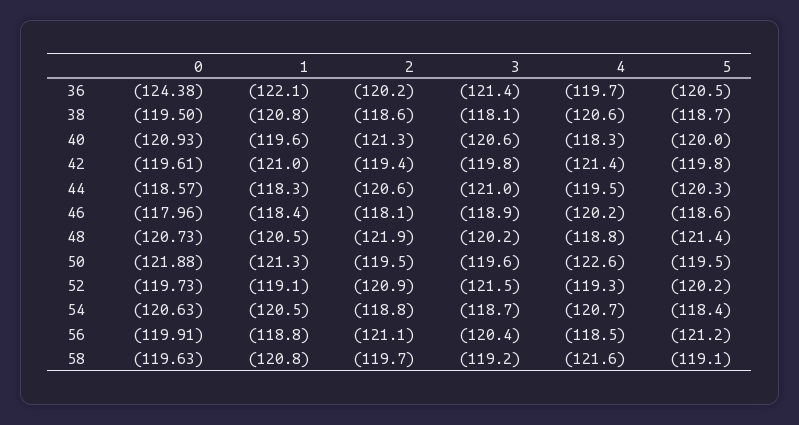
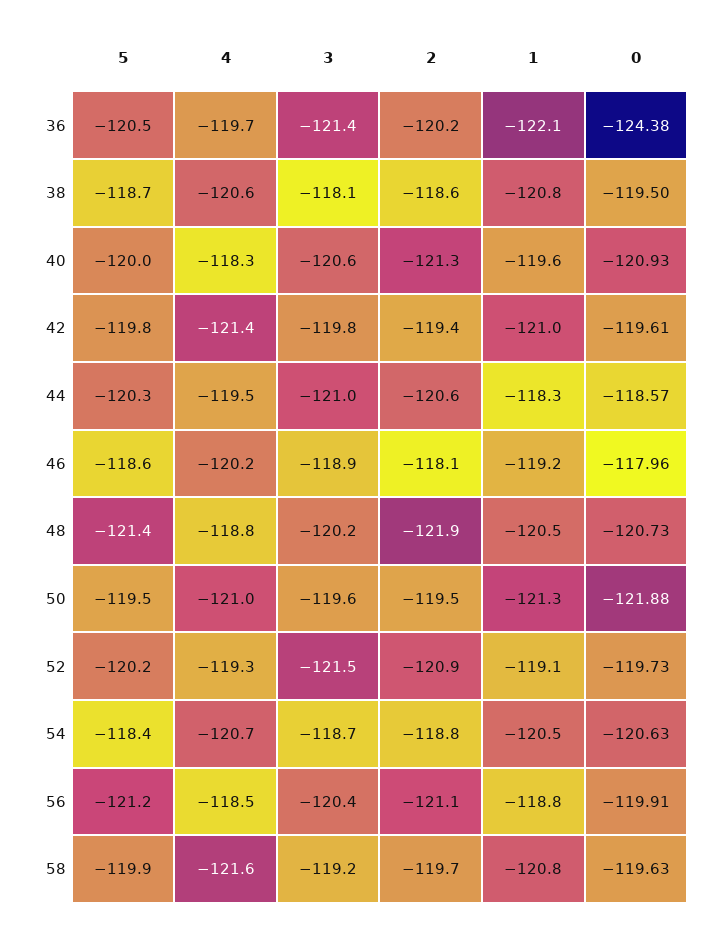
  {
    "0": {
      "36": -124.38,
      "38": -119.5,
      "40": -120.93,
      "42": -119.61,
      "44": -118.57,
      "46": -117.96,
      "48": -120.73,
      "50": -121.88,
      "52": -119.73,
      "54": -120.63,
      "56": -119.91,
      "58": -119.63
    },
    "1": {
      "36": -122.1,
      "38": -120.8,
      "40": -119.6,
      "42": -121,
      "44": -118.3,
-     "46": -118.4,
+     "46": -119.2,
      "48": -120.5,
      "50": -121.3,
      "52": -119.1,
      "54": -120.5,
      "56": -118.8,
      "58": -120.8
    },
    "2": {
      "36": -120.2,
      "38": -118.6,
      "40": -121.3,
      "42": -119.4,
      "44": -120.6,
      "46": -118.1,
      "48": -121.9,
      "50": -119.5,
      "52": -120.9,
      "54": -118.8,
      "56": -121.1,
      "58": -119.7
    },
    "3": {
      "36": -121.4,
      "38": -118.1,
      "40": -120.6,
      "42": -119.8,
      "44": -121,
      "46": -118.9,
      "48": -120.2,
      "50": -119.6,
      "52": -121.5,
      "54": -118.7,
      "56": -120.4,
      "58": -119.2
    },
    "4": {
      "36": -119.7,
      "38": -120.6,
      "40": -118.3,
      "42": -121.4,
      "44": -119.5,
      "46": -120.2,
      "48": -118.8,
-     "50": -122.6,
+     "50": -121,
      "52": -119.3,
      "54": -120.7,
      "56": -118.5,
      "58": -121.6
    },
    "5": {
      "36": -120.5,
      "38": -118.7,
      "40": -120,
      "42": -119.8,
      "44": -120.3,
      "46": -118.6,
      "48": -121.4,
      "50": -119.5,
      "52": -120.2,
      "54": -118.4,
      "56": -121.2,
-     "58": -119.1
+     "58": -119.9
    }
  }

